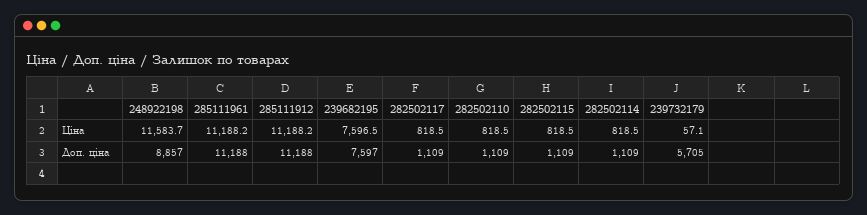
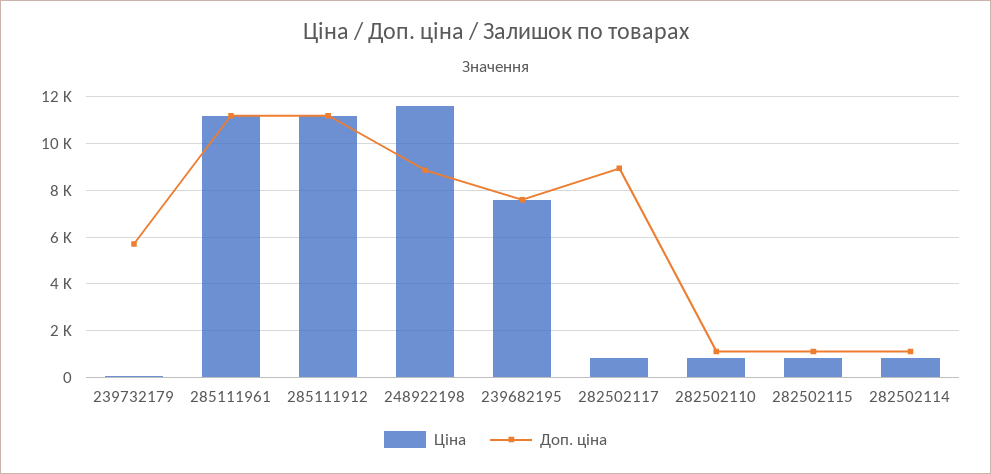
  {
    "Ціна": {
      "248922198": 11583.7,
      "285111961": 11188.2,
      "285111912": 11188.2,
      "239682195": 7596.5,
      "282502117": 818.5,
      "282502110": 818.5,
      "282502115": 818.5,
      "282502114": 818.5,
      "239732179": 57.1
    },
    "Доп. ціна": {
      "248922198": 8857,
      "285111961": 11188,
      "285111912": 11188,
      "239682195": 7597,
-     "282502117": 1109,
+     "282502117": 9000,
      "282502110": 1109,
      "282502115": 1109,
      "282502114": 1109,
      "239732179": 5705
    }
  }

